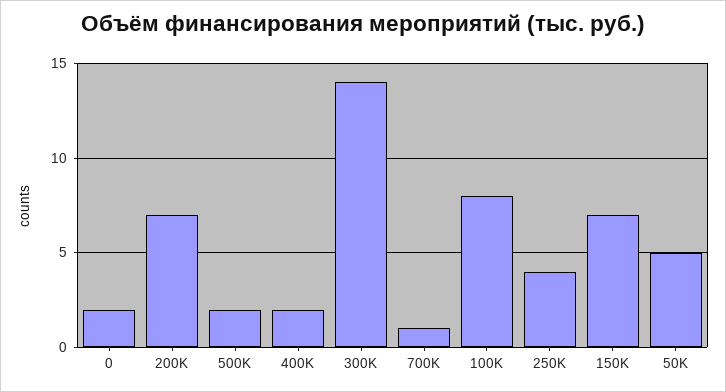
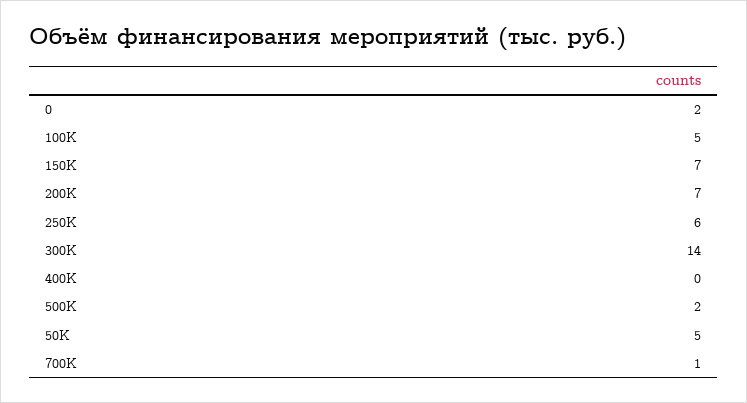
  {
    "0": 2,
    "200K": 7,
    "500K": 2,
-   "400K": 2,
+   "400K": 0,
    "300K": 14,
    "700K": 1,
-   "100K": 8,
+   "100K": 5,
-   "250K": 4,
+   "250K": 6,
    "150K": 7,
    "50K": 5
  }

